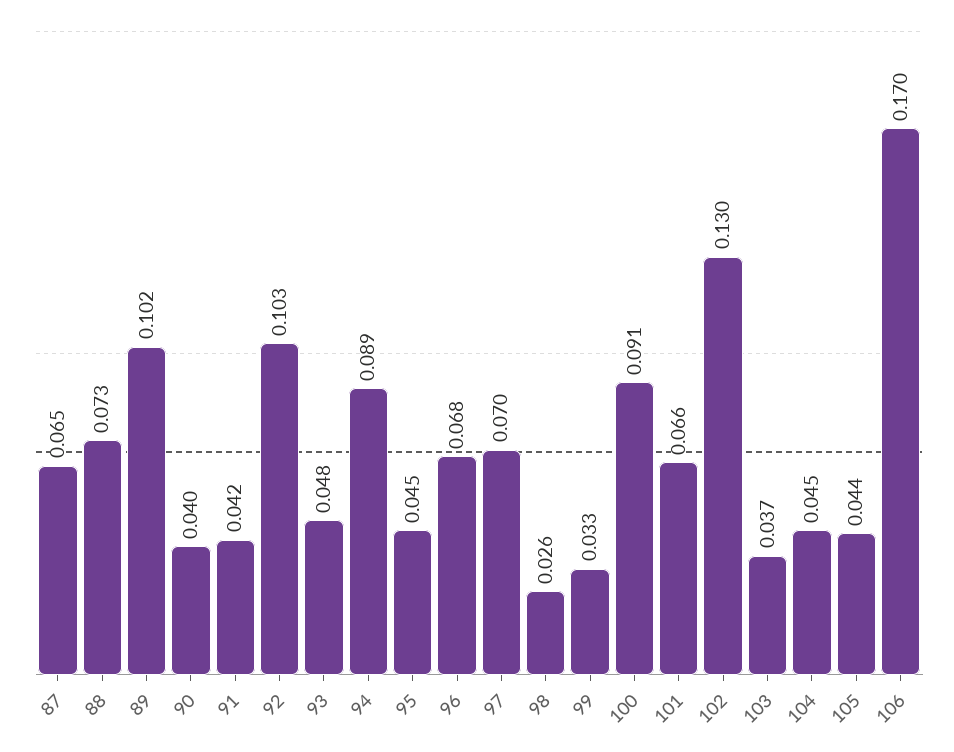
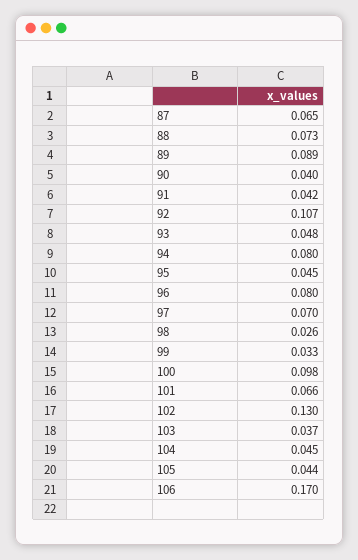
  {
    "87": 0.065,
    "88": 0.073,
-   "89": 0.102,
+   "89": 0.089,
    "90": 0.04,
    "91": 0.042,
-   "92": 0.103,
+   "92": 0.107,
    "93": 0.048,
-   "94": 0.089,
+   "94": 0.08,
    "95": 0.045,
-   "96": 0.068,
+   "96": 0.08,
    "97": 0.07,
    "98": 0.026,
    "99": 0.033,
-   "100": 0.091,
+   "100": 0.098,
    "101": 0.066,
    "102": 0.13,
    "103": 0.037,
    "104": 0.045,
    "105": 0.044,
    "106": 0.17
  }

